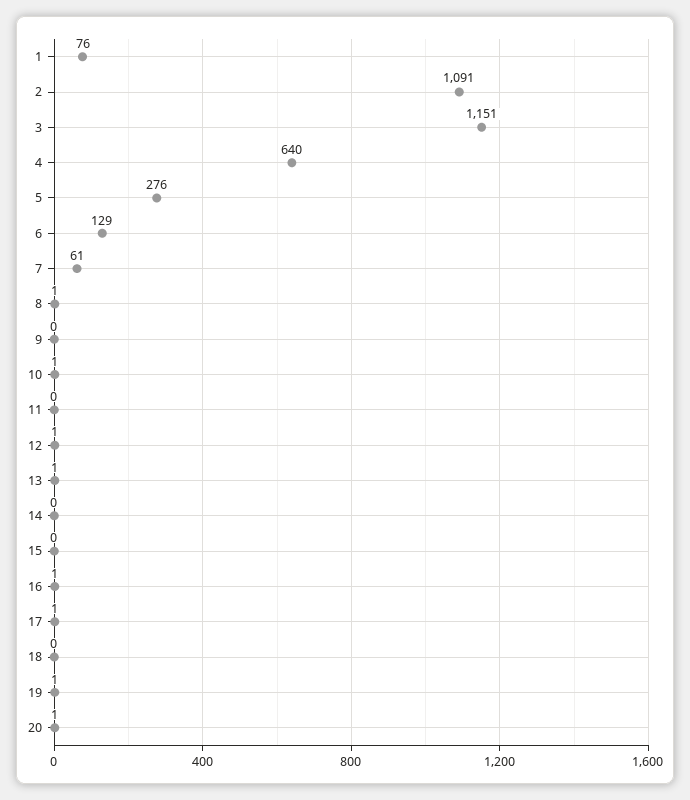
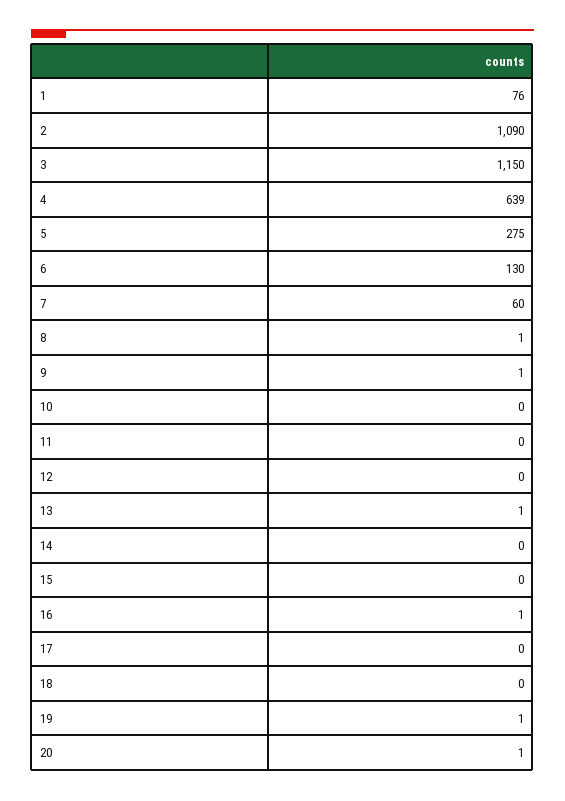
  {
    "1": 76,
-   "2": 1091,
+   "2": 1090,
-   "3": 1151,
+   "3": 1150,
-   "4": 640,
+   "4": 639,
-   "5": 276,
+   "5": 275,
-   "6": 129,
+   "6": 130,
-   "7": 61,
+   "7": 60,
    "8": 1,
-   "9": 0,
+   "9": 1,
-   "10": 1,
+   "10": 0,
    "11": 0,
-   "12": 1,
+   "12": 0,
    "13": 1,
    "14": 0,
    "15": 0,
    "16": 1,
-   "17": 1,
+   "17": 0,
    "18": 0,
    "19": 1,
    "20": 1
  }

